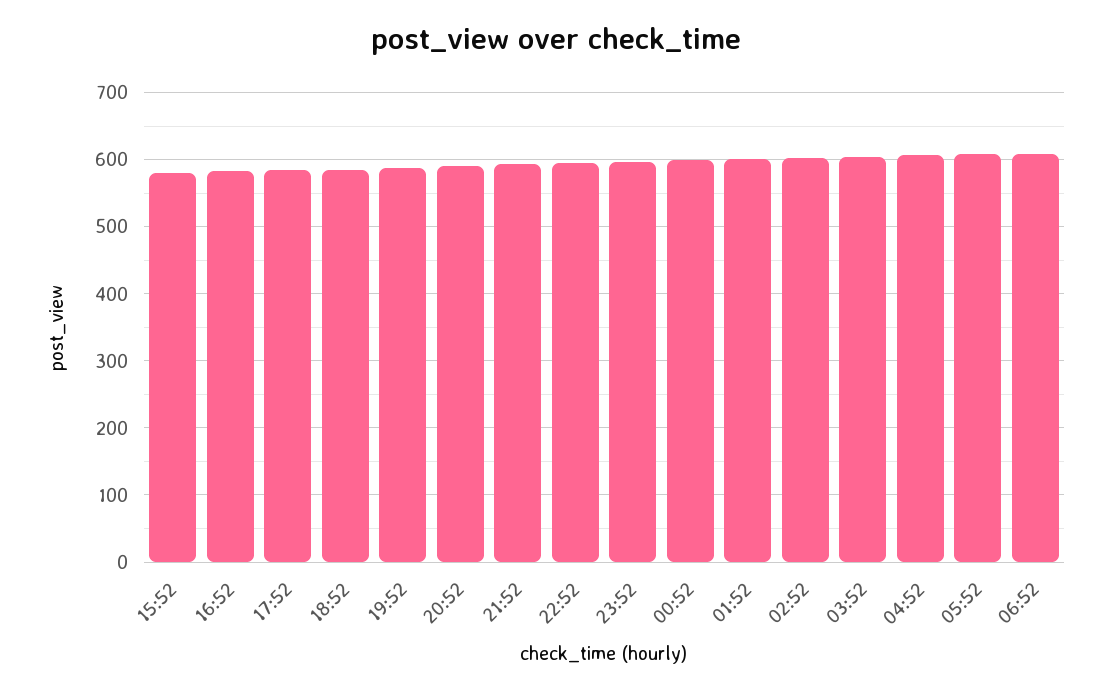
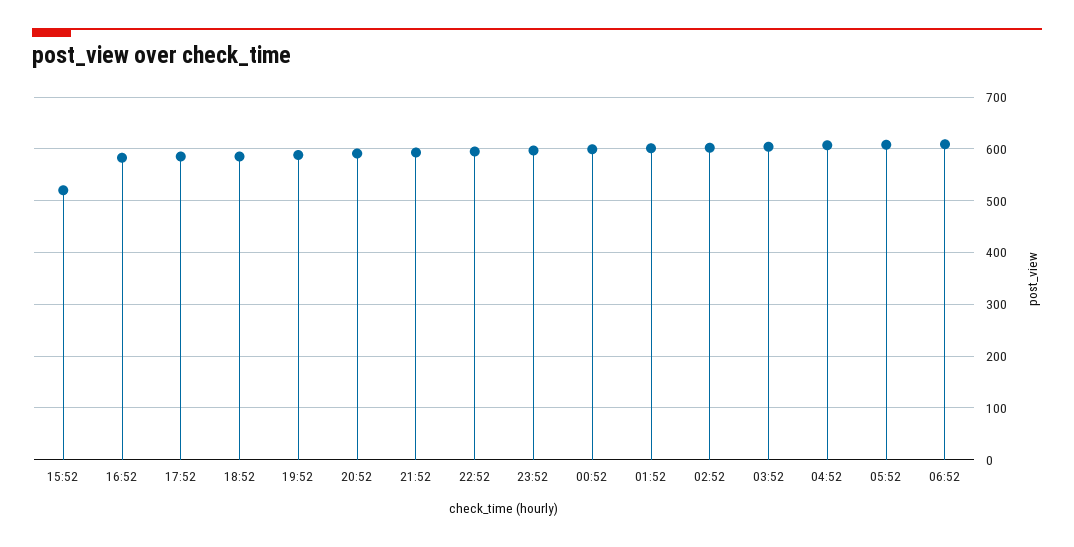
  {
-   "15:52": 580,
+   "15:52": 520,
    "16:52": 580,
    "17:52": 590,
    "18:52": 590,
    "19:52": 590,
    "20:52": 590,
    "21:52": 590,
    "22:52": 600,
    "23:52": 600,
    "00:52": 600,
    "01:52": 600,
    "02:52": 600,
    "03:52": 600,
    "04:52": 610,
    "05:52": 610,
    "06:52": 610
  }

